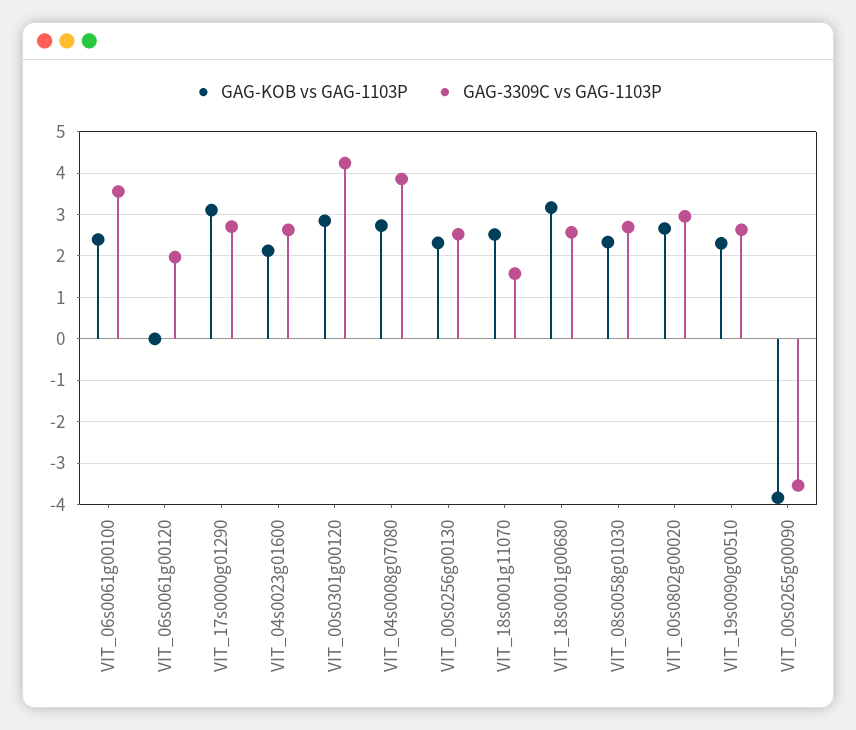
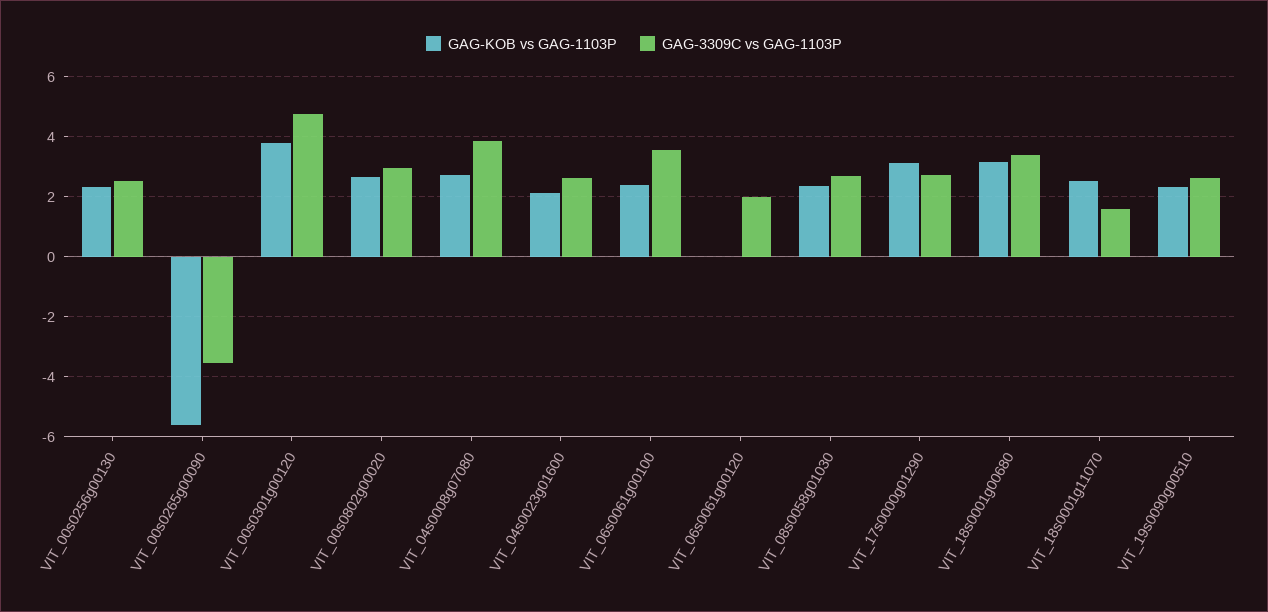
  {
    "GAG-KOB vs GAG-1103P": {
      "VIT_06s0061g00100": 2.4,
      "VIT_06s0061g00120": 0,
      "VIT_17s0000g01290": 3.2,
      "VIT_04s0023g01600": 2.2,
-     "VIT_00s0301g00120": 2.8,
+     "VIT_00s0301g00120": 3.8,
      "VIT_04s0008g07080": 2.8,
      "VIT_00s0256g00130": 2.4,
      "VIT_18s0001g11070": 2.6,
      "VIT_18s0001g00680": 3.2,
      "VIT_08s0058g01030": 2.4,
      "VIT_00s0802g00020": 2.6,
      "VIT_19s0090g00510": 2.4,
-     "VIT_00s0265g00090": -3.8
+     "VIT_00s0265g00090": -5.6
    },
    "GAG-3309C vs GAG-1103P": {
      "VIT_06s0061g00100": 3.6,
      "VIT_06s0061g00120": 2,
      "VIT_17s0000g01290": 2.8,
      "VIT_04s0023g01600": 2.6,
-     "VIT_00s0301g00120": 4.2,
+     "VIT_00s0301g00120": 4.8,
      "VIT_04s0008g07080": 3.8,
      "VIT_00s0256g00130": 2.6,
      "VIT_18s0001g11070": 1.6,
-     "VIT_18s0001g00680": 2.6,
+     "VIT_18s0001g00680": 3.4,
      "VIT_08s0058g01030": 2.6,
      "VIT_00s0802g00020": 3,
      "VIT_19s0090g00510": 2.6,
      "VIT_00s0265g00090": -3.6
    }
  }

